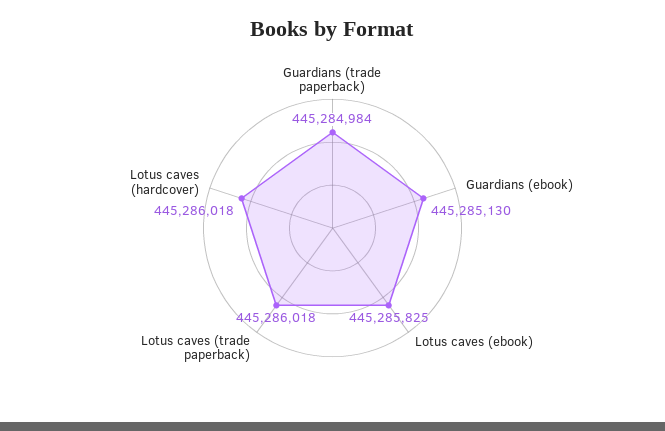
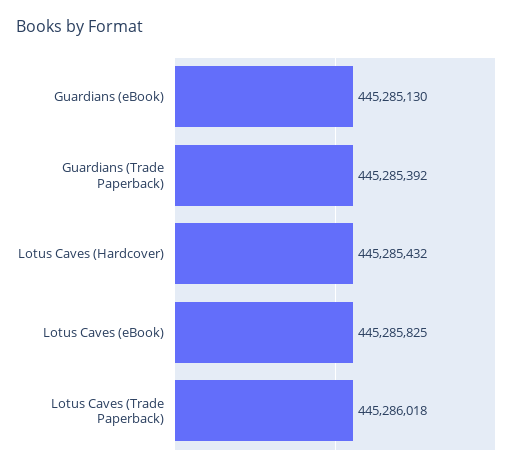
  {
-   "Guardians (trade paperback)": 445284984,
+   "Guardians (trade paperback)": 445285392,
    "Guardians (ebook)": 445285130,
    "Lotus caves (ebook)": 445285825,
    "Lotus caves (trade paperback)": 445286018,
-   "Lotus caves (hardcover)": 445286018
+   "Lotus caves (hardcover)": 445285432
  }

